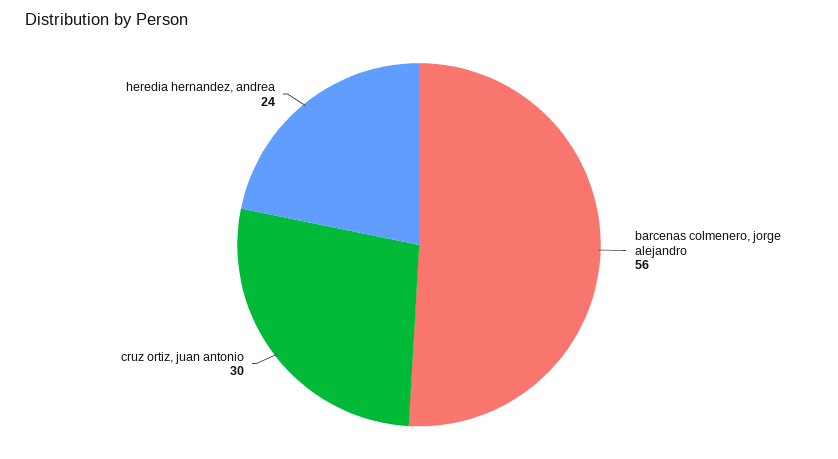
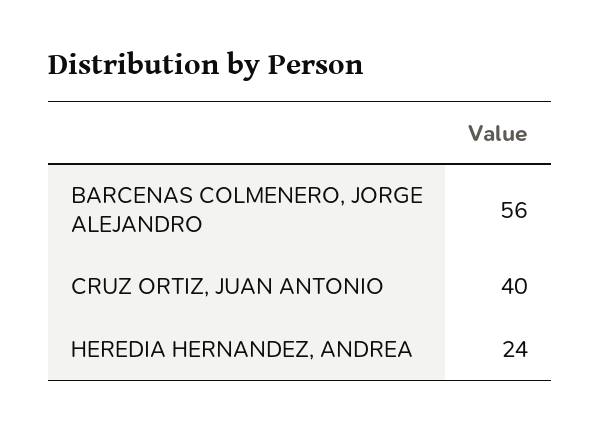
  {
    "barcenas colmenero, jorge alejandro": 56,
-   "cruz ortiz, juan antonio": 30,
+   "cruz ortiz, juan antonio": 40,
    "heredia hernandez, andrea": 24
  }

